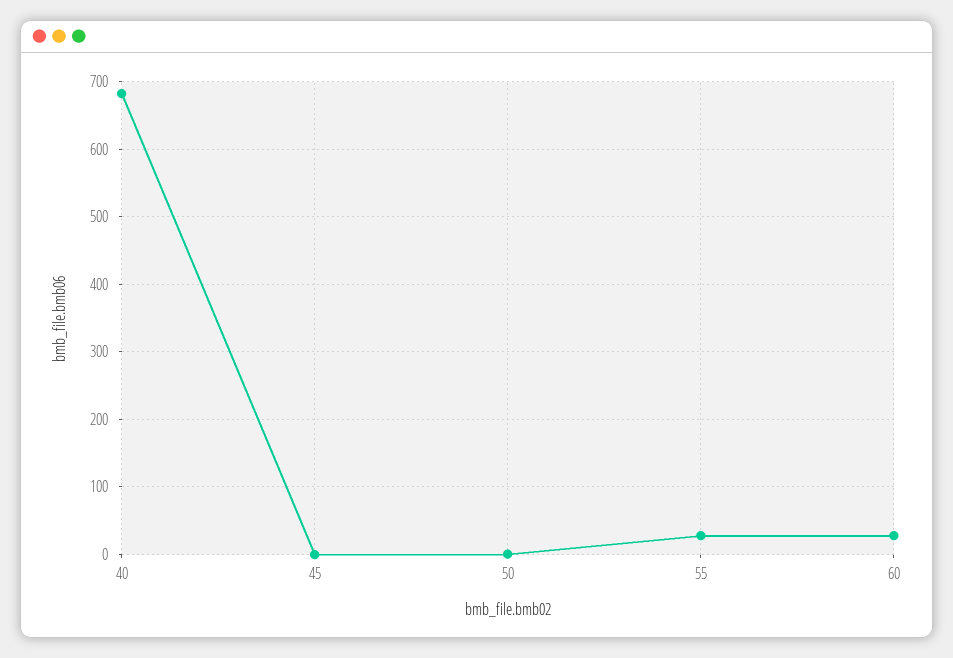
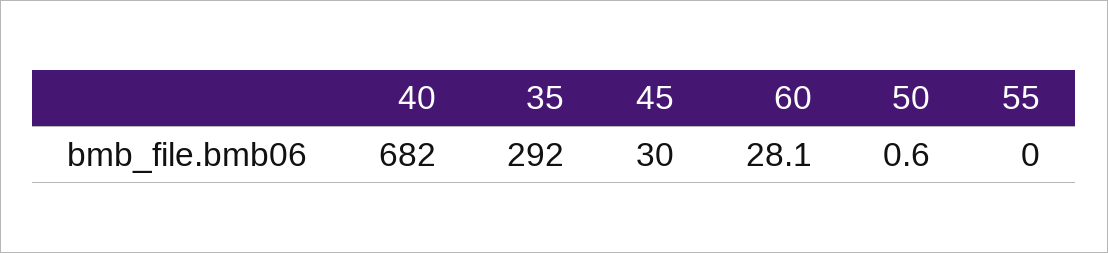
  {
    "40": 682,
-   "45": 0,
+   "45": 30,
    "50": 0.6,
-   "55": 30,
+   "55": 0,
-   "60": 28.1
+   "60": 28.1,
+   "35": 292
  }

